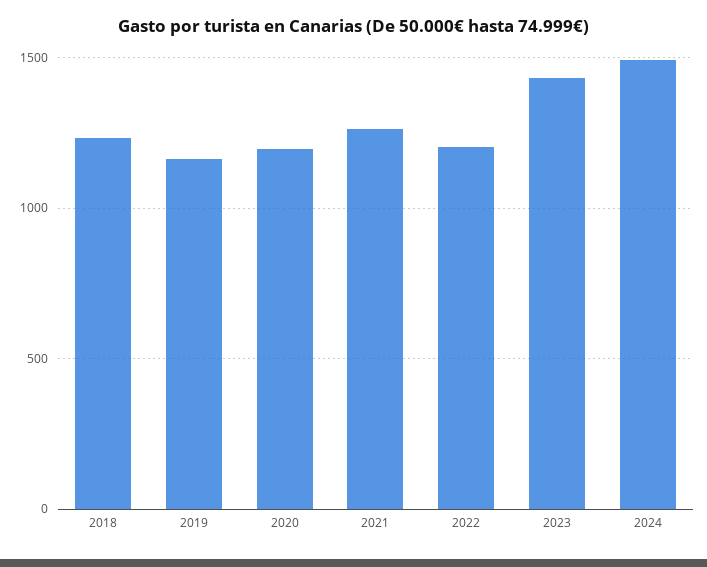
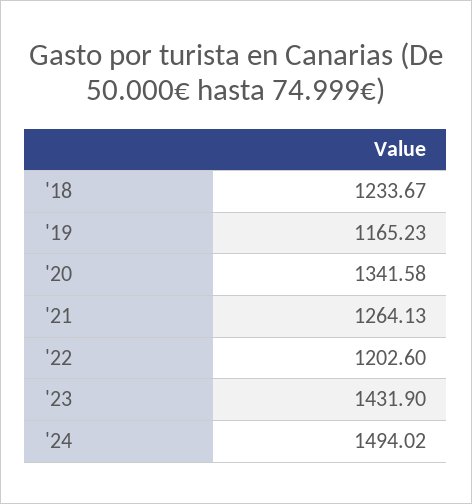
  {
    "2018": 1233.67,
    "2019": 1165.23,
-   "2020": 1200,
+   "2020": 1341.58,
    "2021": 1264.13,
    "2022": 1202.6,
    "2023": 1431.9,
    "2024": 1494.02
  }

